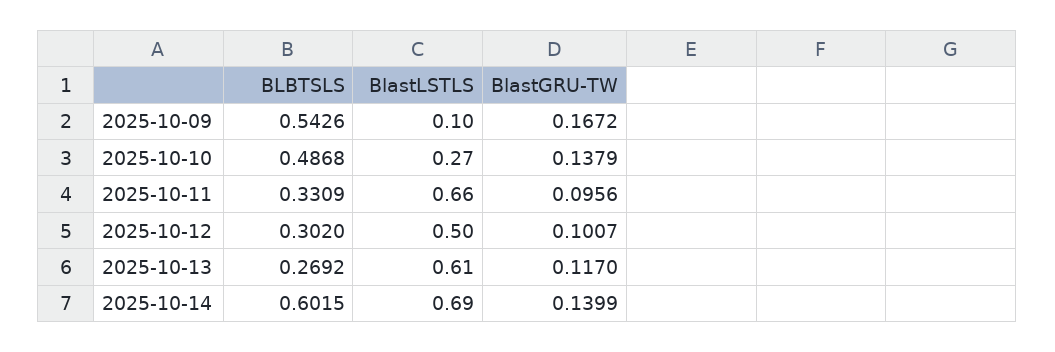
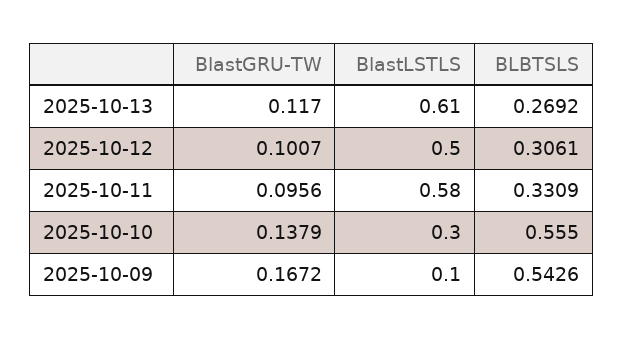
  {
    "BLBTSLS": {
      "2025-10-09": 0.5426,
-     "2025-10-10": 0.4868,
+     "2025-10-10": 0.555,
      "2025-10-11": 0.3309,
-     "2025-10-12": 0.302,
+     "2025-10-12": 0.3061,
-     "2025-10-13": 0.2692,
+     "2025-10-13": 0.2692
-     "2025-10-14": 0.6015
    },
    "BlastLSTLS": {
      "2025-10-09": 0.1,
-     "2025-10-10": 0.27,
+     "2025-10-10": 0.3,
-     "2025-10-11": 0.66,
+     "2025-10-11": 0.58,
      "2025-10-12": 0.5,
-     "2025-10-13": 0.61,
+     "2025-10-13": 0.61
-     "2025-10-14": 0.69
    },
    "BlastGRU-TW": {
      "2025-10-09": 0.1672,
      "2025-10-10": 0.1379,
      "2025-10-11": 0.0956,
      "2025-10-12": 0.1007,
-     "2025-10-13": 0.117,
+     "2025-10-13": 0.117
-     "2025-10-14": 0.1399
    }
  }

